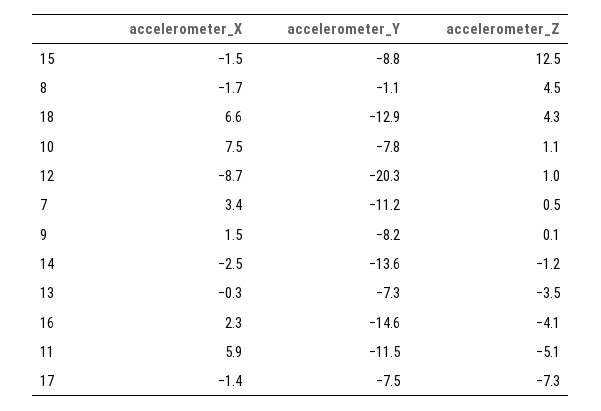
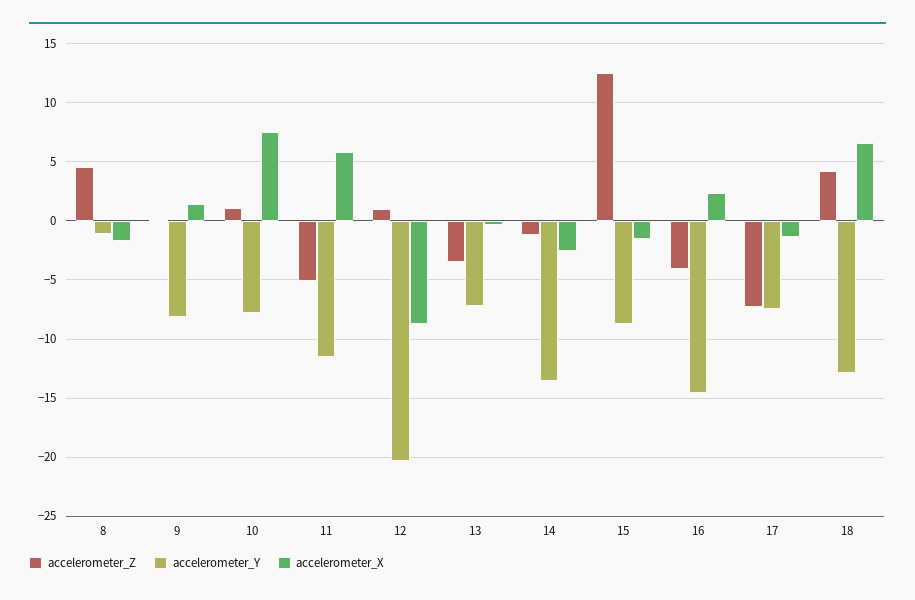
  {
    "accelerometer_X": {
      "15": -1.5,
      "8": -1.7,
      "18": 6.6,
      "10": 7.5,
      "12": -8.7,
-     "7": 3.4,
      "9": 1.5,
      "14": -2.5,
      "13": -0.3,
      "16": 2.3,
      "11": 5.9,
      "17": -1.4
    },
    "accelerometer_Y": {
      "15": -8.8,
      "8": -1.1,
      "18": -12.9,
      "10": -7.8,
      "12": -20.3,
-     "7": -11.2,
      "9": -8.2,
      "14": -13.6,
      "13": -7.3,
      "16": -14.6,
      "11": -11.5,
      "17": -7.5
    },
    "accelerometer_Z": {
      "15": 12.5,
      "8": 4.5,
      "18": 4.3,
      "10": 1.1,
      "12": 1,
-     "7": 0.5,
      "9": 0.1,
      "14": -1.2,
      "13": -3.5,
      "16": -4.1,
      "11": -5.1,
      "17": -7.3
    }
  }

